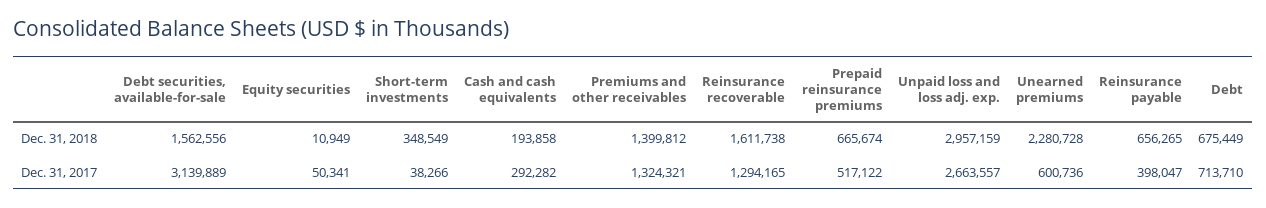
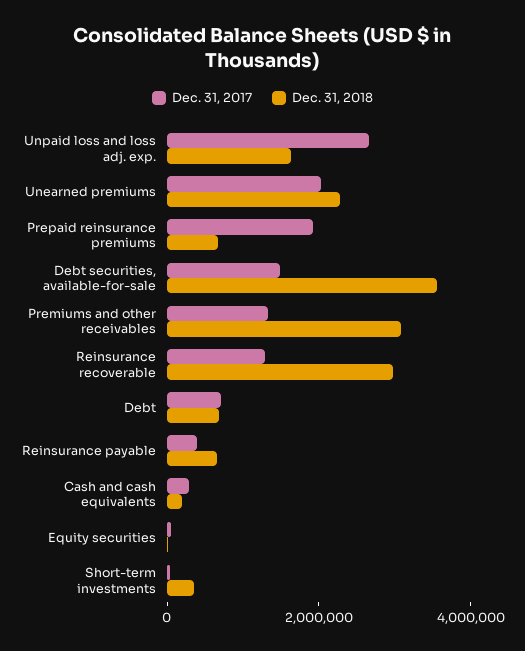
  {
    "Dec. 31, 2018": {
-     "Debt securities, available-for-sale": 1562556,
+     "Debt securities, available-for-sale": 3500000,
      "Equity securities": 10949,
      "Short-term investments": 348549,
      "Cash and cash equivalents": 193858,
-     "Premiums and other receivables": 1399812,
+     "Premiums and other receivables": 3000000,
-     "Reinsurance recoverable": 1611738,
+     "Reinsurance recoverable": 3000000,
      "Prepaid reinsurance premiums": 665674,
-     "Unpaid loss and loss adj. exp.": 2957159,
+     "Unpaid loss and loss adj. exp.": 1500000,
      "Unearned premiums": 2280728,
      "Reinsurance payable": 656265,
      "Debt": 675449
    },
    "Dec. 31, 2017": {
-     "Debt securities, available-for-sale": 3139889,
+     "Debt securities, available-for-sale": 1500000,
      "Equity securities": 50341,
      "Short-term investments": 38266,
      "Cash and cash equivalents": 292282,
      "Premiums and other receivables": 1324321,
      "Reinsurance recoverable": 1294165,
-     "Prepaid reinsurance premiums": 517122,
+     "Prepaid reinsurance premiums": 2000000,
      "Unpaid loss and loss adj. exp.": 2663557,
-     "Unearned premiums": 600736,
+     "Unearned premiums": 2000000,
      "Reinsurance payable": 398047,
      "Debt": 713710
    }
  }

